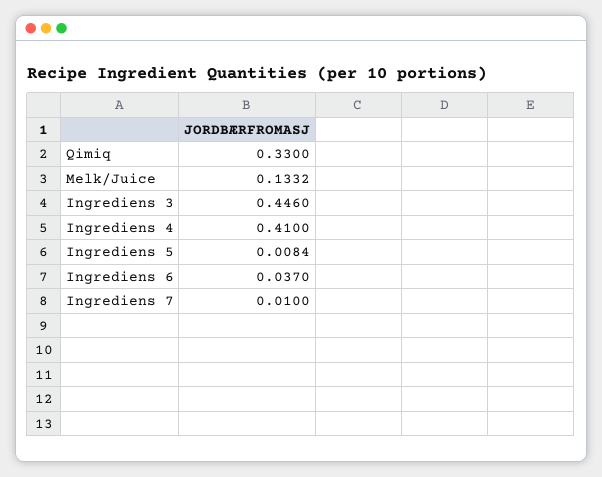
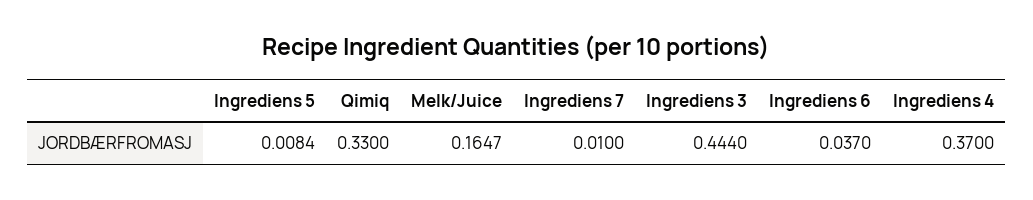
  {
    "Qimiq": 0.33,
-   "Melk/Juice": 0.1332,
+   "Melk/Juice": 0.1647,
-   "Ingrediens 3": 0.446,
+   "Ingrediens 3": 0.444,
-   "Ingrediens 4": 0.41,
+   "Ingrediens 4": 0.37,
    "Ingrediens 5": 0.0084,
    "Ingrediens 6": 0.037,
    "Ingrediens 7": 0.01
  }

